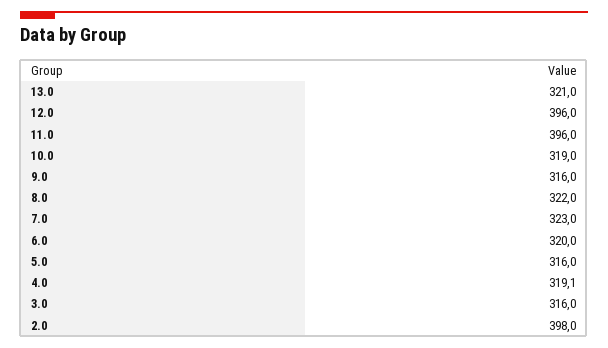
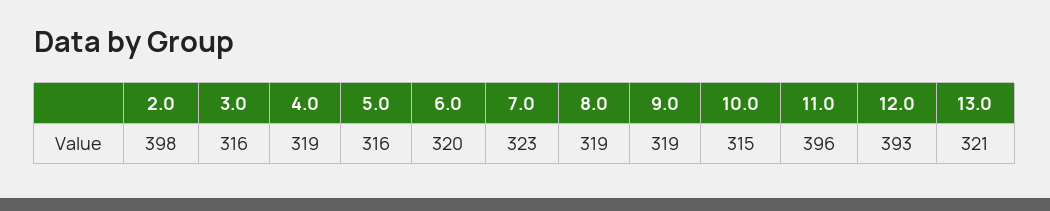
  {
    "13.0": 321,
-   "12.0": 396,
+   "12.0": 393,
    "11.0": 396,
-   "10.0": 319,
+   "10.0": 315,
-   "9.0": 316,
+   "9.0": 319,
-   "8.0": 322,
+   "8.0": 319,
    "7.0": 323,
    "6.0": 320,
    "5.0": 316,
    "4.0": 319.1,
    "3.0": 316,
    "2.0": 398
  }

